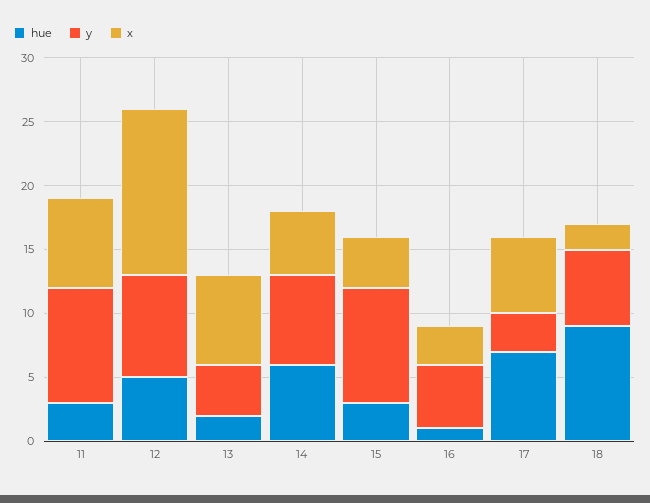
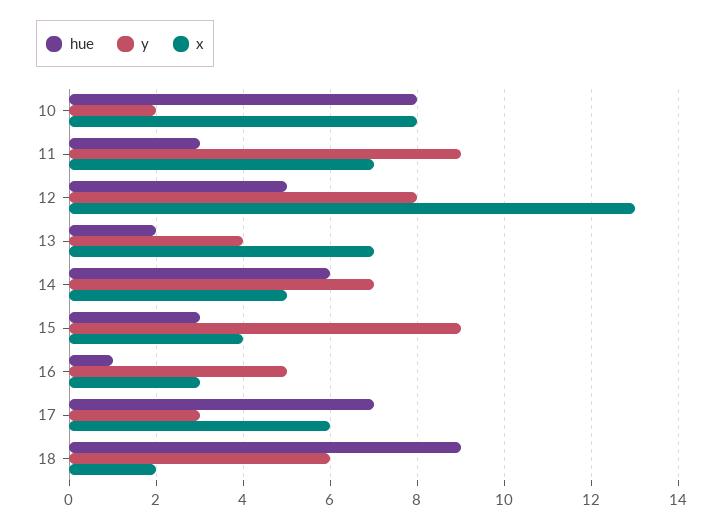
  {
    "hue": {
      "11": 3,
      "12": 5,
      "13": 2,
      "14": 6,
      "15": 3,
      "16": 1,
      "17": 7,
-     "18": 9
+     "18": 9,
+     "10": 8
    },
    "y": {
      "11": 9,
      "12": 8,
      "13": 4,
      "14": 7,
      "15": 9,
      "16": 5,
      "17": 3,
-     "18": 6
+     "18": 6,
+     "10": 2
    },
    "x": {
      "11": 7,
      "12": 13,
      "13": 7,
      "14": 5,
      "15": 4,
      "16": 3,
      "17": 6,
-     "18": 2
+     "18": 2,
+     "10": 8
    }
  }

